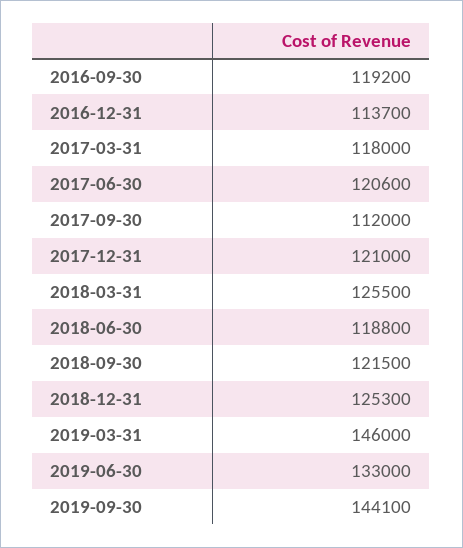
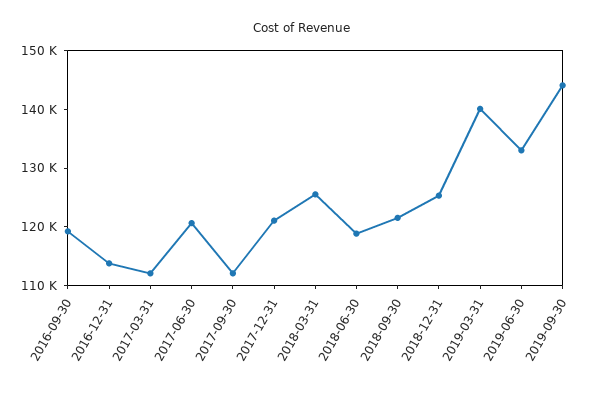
  {
    "2016-09-30": 119200,
    "2016-12-31": 113700,
-   "2017-03-31": 118000,
+   "2017-03-31": 112000,
    "2017-06-30": 120600,
    "2017-09-30": 112000,
    "2017-12-31": 121000,
    "2018-03-31": 125500,
    "2018-06-30": 118800,
    "2018-09-30": 121500,
    "2018-12-31": 125300,
-   "2019-03-31": 146000,
+   "2019-03-31": 140000,
    "2019-06-30": 133000,
    "2019-09-30": 144100
  }

